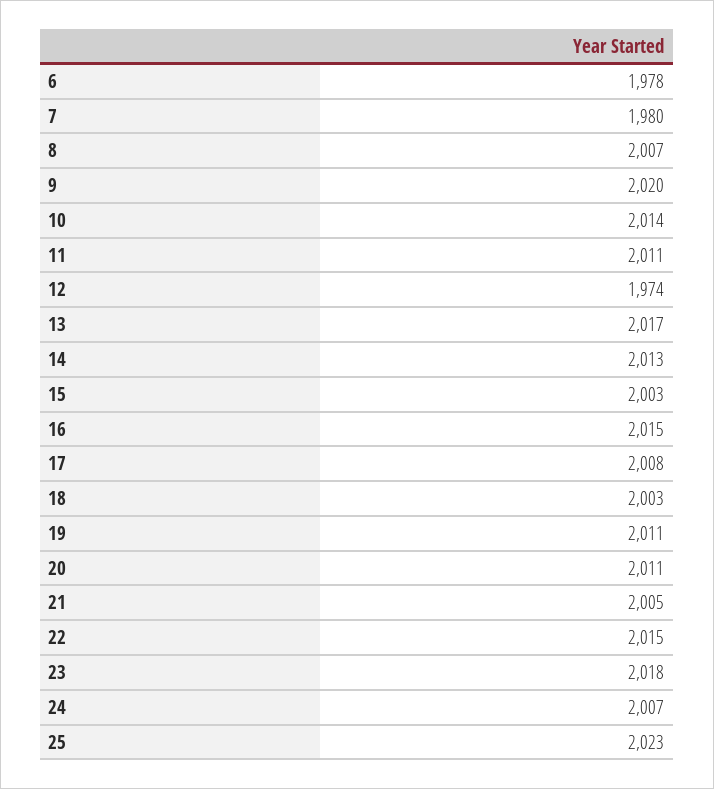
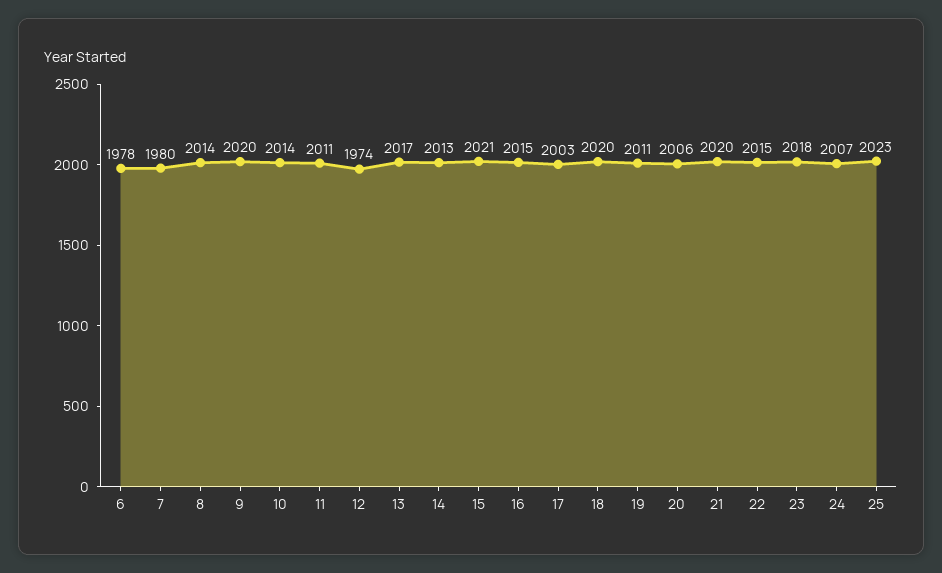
  {
    "6": 1978,
    "7": 1980,
-   "8": 2007,
+   "8": 2014,
    "9": 2020,
    "10": 2014,
    "11": 2011,
    "12": 1974,
    "13": 2017,
    "14": 2013,
-   "15": 2003,
+   "15": 2021,
    "16": 2015,
-   "17": 2008,
+   "17": 2003,
-   "18": 2003,
+   "18": 2020,
    "19": 2011,
-   "20": 2011,
+   "20": 2006,
-   "21": 2005,
+   "21": 2020,
    "22": 2015,
    "23": 2018,
    "24": 2007,
    "25": 2023
  }

